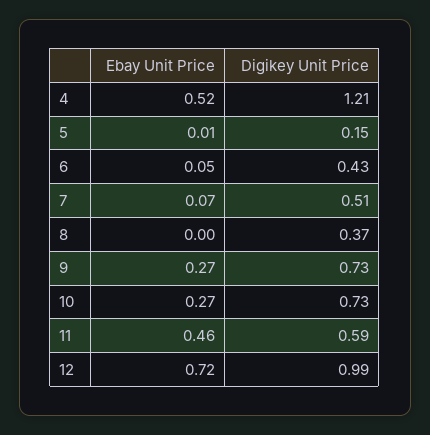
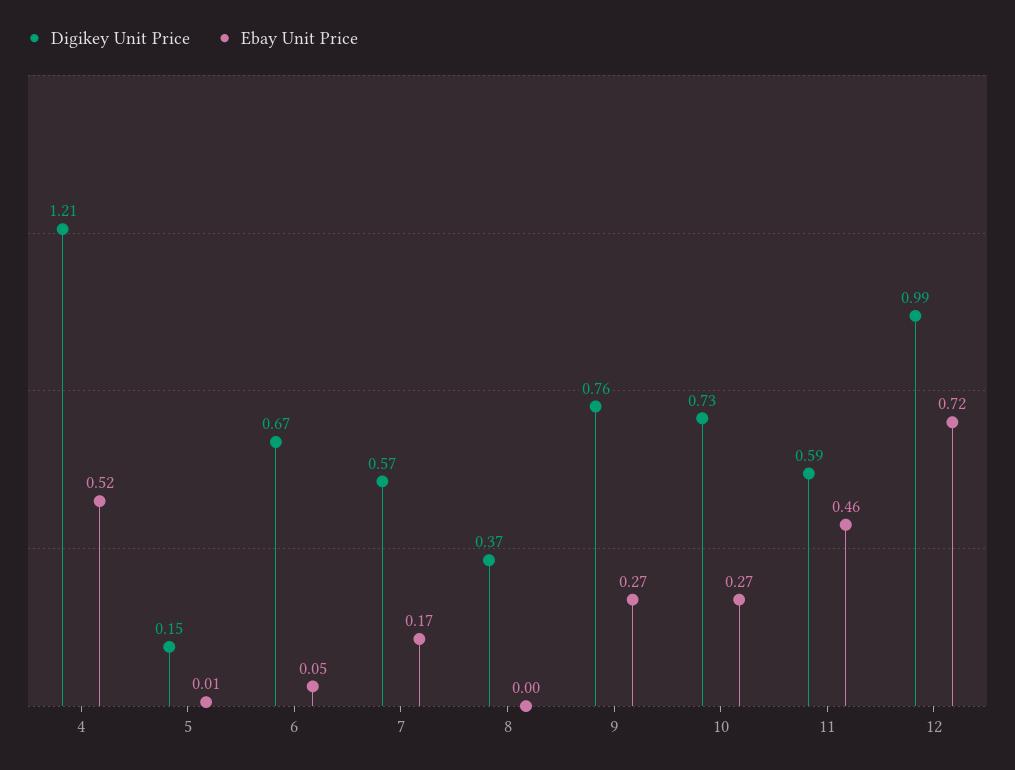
  {
    "Ebay Unit Price": {
      "4": 0.52,
      "5": 0.01,
      "6": 0.05,
-     "7": 0.07,
+     "7": 0.17,
      "8": 0,
      "9": 0.27,
      "10": 0.27,
      "11": 0.46,
      "12": 0.72
    },
    "Digikey Unit Price": {
      "4": 1.21,
      "5": 0.15,
-     "6": 0.43,
+     "6": 0.67,
-     "7": 0.51,
+     "7": 0.57,
      "8": 0.37,
-     "9": 0.73,
+     "9": 0.76,
      "10": 0.73,
      "11": 0.59,
      "12": 0.99
    }
  }

